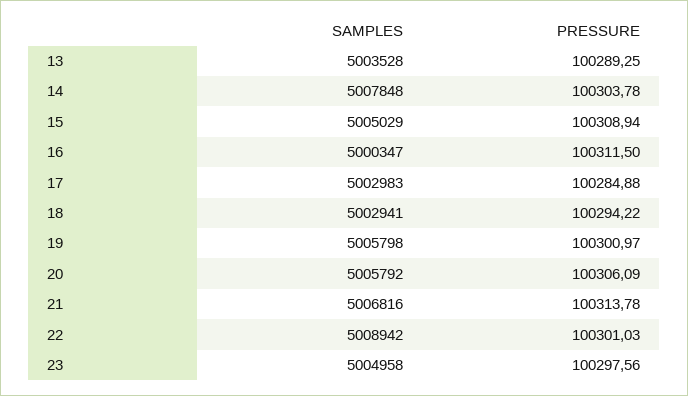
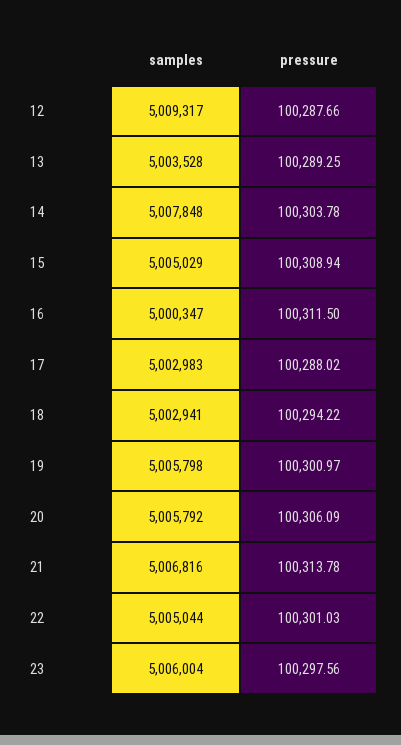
  {
    "SAMPLES": {
      "13": 5003528,
      "14": 5007848,
      "15": 5005029,
      "16": 5000347,
      "17": 5002983,
      "18": 5002941,
      "19": 5005798,
      "20": 5005792,
      "21": 5006816,
-     "22": 5008942,
+     "22": 5005044,
-     "23": 5004958
+     "23": 5006004,
+     "12": 5009317
    },
    "PRESSURE": {
      "13": 100289.25,
      "14": 100303.78,
      "15": 100308.94,
      "16": 100311.5,
-     "17": 100284.88,
+     "17": 100288.02,
      "18": 100294.22,
      "19": 100300.97,
      "20": 100306.09,
      "21": 100313.78,
      "22": 100301.03,
-     "23": 100297.56
+     "23": 100297.56,
+     "12": 100287.66
    }
  }

